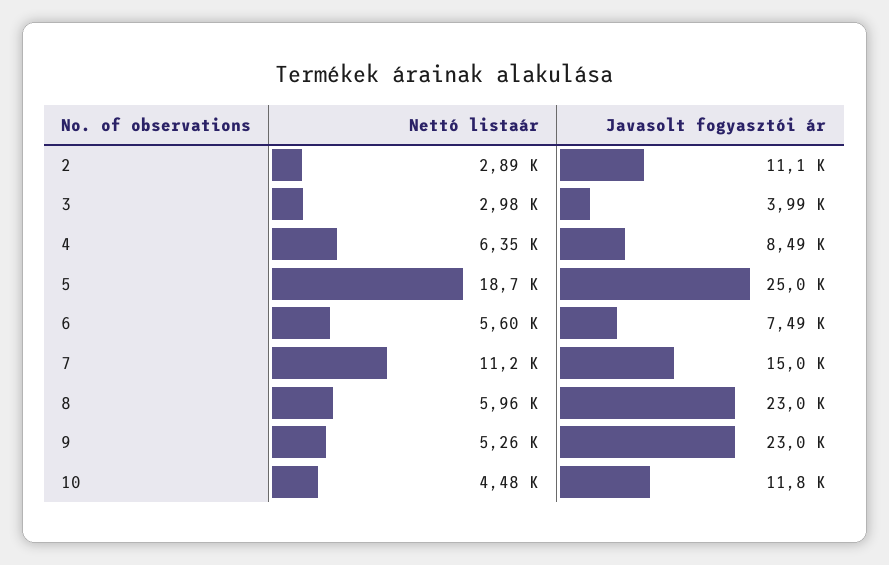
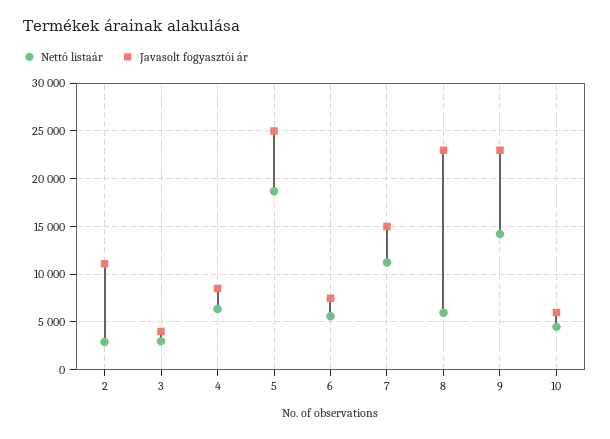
  {
    "Nettó listaár": {
      "2": 2890,
      "3": 2980,
      "4": 6350,
      "5": 18700,
      "6": 5600,
      "7": 11200,
      "8": 5960,
-     "9": 5260,
+     "9": 14000,
      "10": 4480
    },
    "Javasolt fogyasztói ár": {
      "2": 11100,
      "3": 3990,
      "4": 8490,
      "5": 25000,
      "6": 7490,
      "7": 15000,
      "8": 23000,
      "9": 23000,
-     "10": 11800
+     "10": 6000
    }
  }

